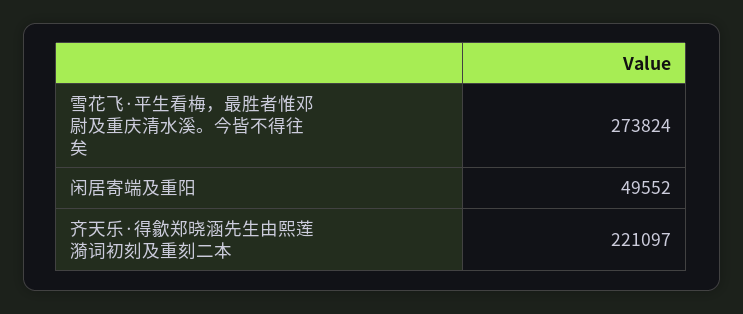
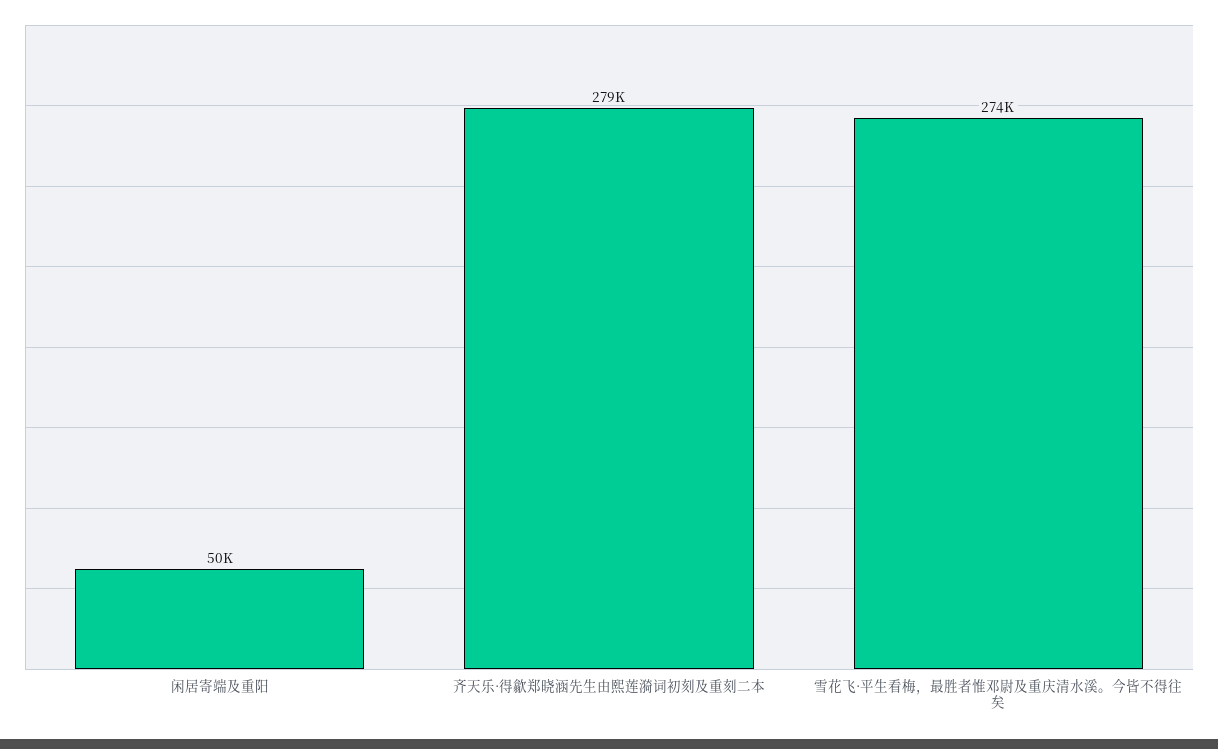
  {
    "雪花飞·平生看梅，最胜者惟邓尉及重庆清水溪。今皆不得往矣": 273824,
    "闲居寄端及重阳": 49552,
-   "齐天乐·得歙郑晓涵先生由熙莲漪词初刻及重刻二本": 221097
+   "齐天乐·得歙郑晓涵先生由熙莲漪词初刻及重刻二本": 279000
  }

